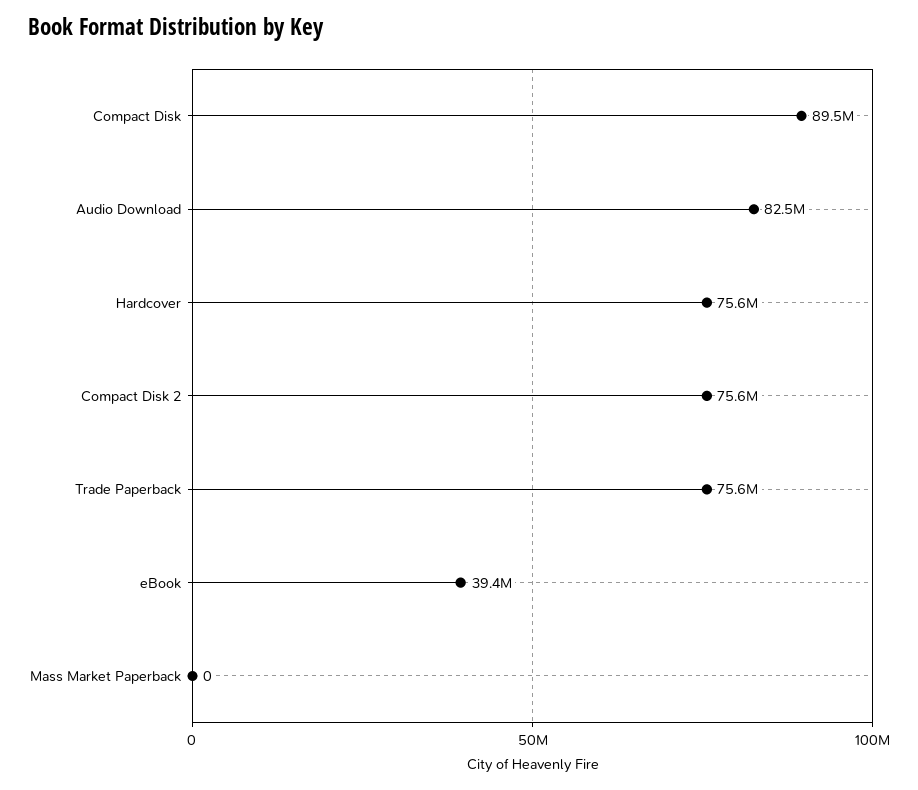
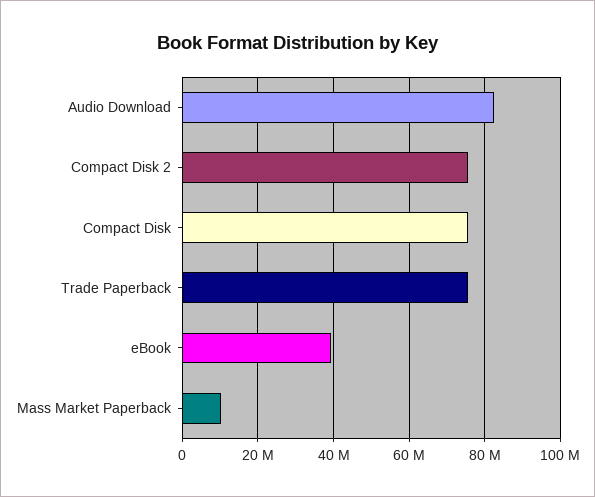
  {
-   "Compact Disk": 89500000,
+   "Compact Disk": 76000000,
    "Audio Download": 82500000,
-   "Hardcover": 75600000,
    "Compact Disk 2": 75600000,
    "Trade Paperback": 75600000,
    "eBook": 39400000,
-   "Mass Market Paperback": 0
+   "Mass Market Paperback": 10000000
  }

